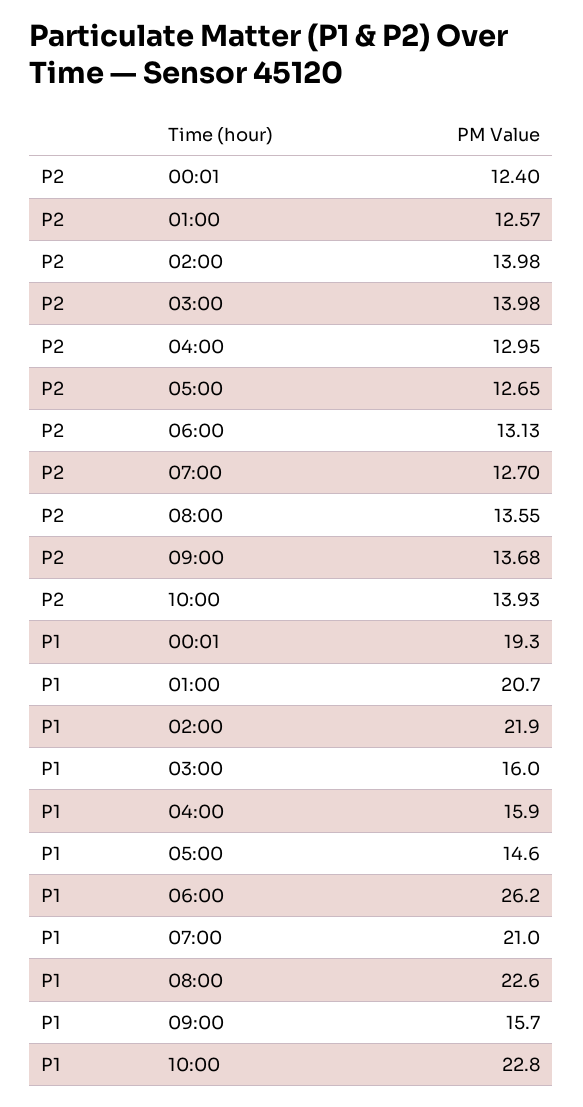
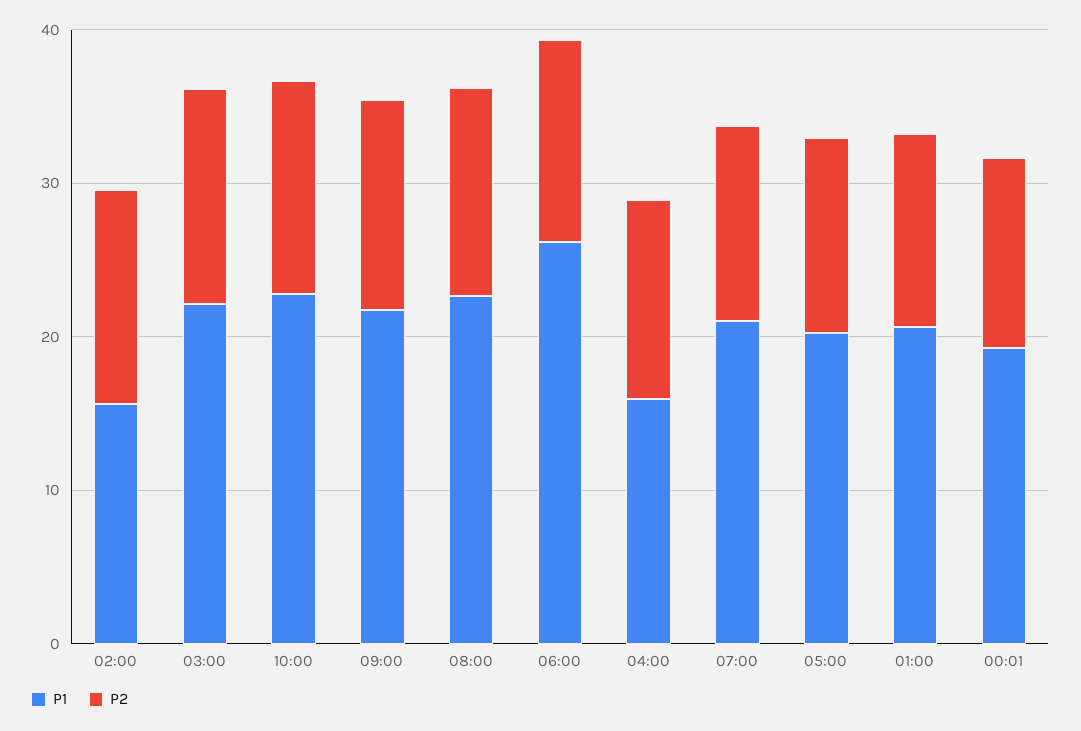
  {
    "P2": {
      "00:01": 12.4,
      "01:00": 12.57,
      "02:00": 13.98,
      "03:00": 13.98,
      "04:00": 12.95,
      "05:00": 12.65,
      "06:00": 13.13,
      "07:00": 12.7,
      "08:00": 13.55,
      "09:00": 13.68,
      "10:00": 13.93
    },
    "P1": {
      "00:01": 19.3,
      "01:00": 20.7,
-     "02:00": 21.9,
+     "02:00": 16,
-     "03:00": 16,
+     "03:00": 22,
      "04:00": 15.9,
-     "05:00": 14.6,
+     "05:00": 20,
      "06:00": 26.2,
      "07:00": 21,
      "08:00": 22.6,
-     "09:00": 15.7,
+     "09:00": 22,
      "10:00": 22.8
    }
  }

